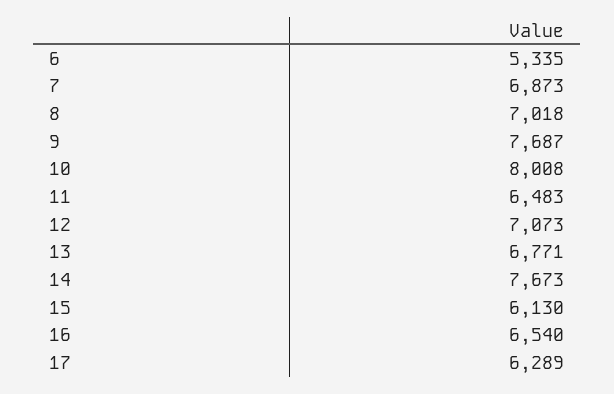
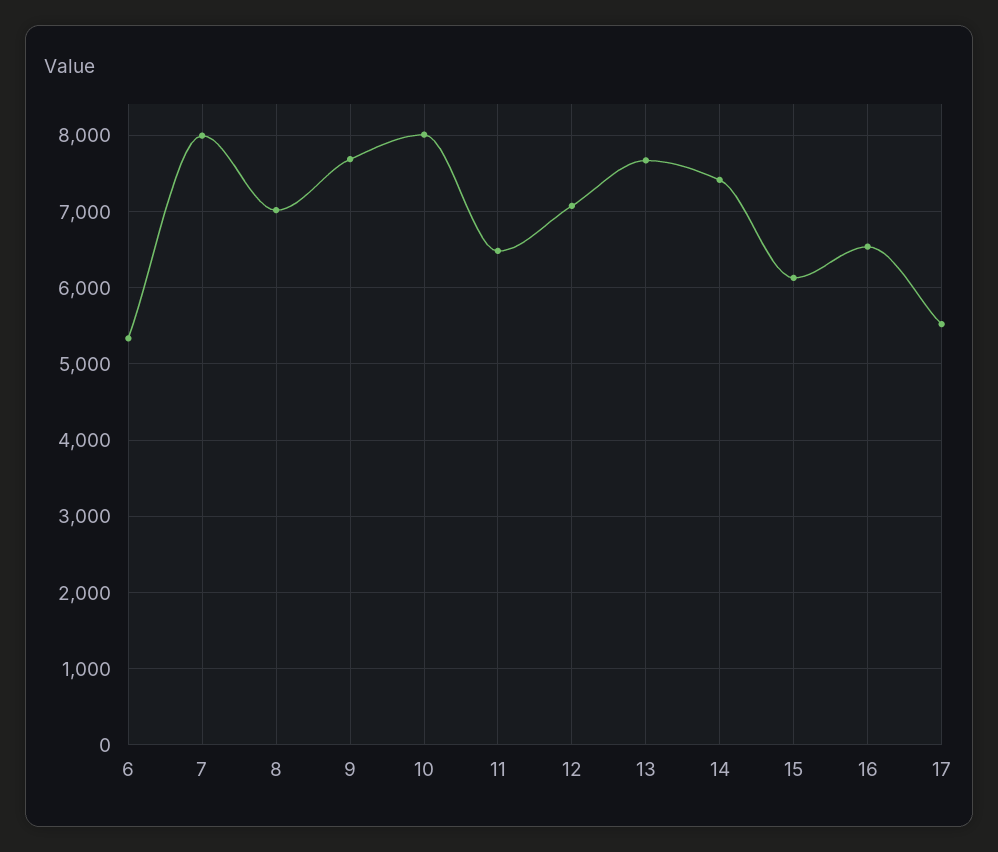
  {
    "6": 5335,
-   "7": 6873,
+   "7": 8000,
    "8": 7018,
    "9": 7687,
    "10": 8008,
    "11": 6483,
    "12": 7073,
-   "13": 6771,
+   "13": 7700,
-   "14": 7673,
+   "14": 7400,
    "15": 6130,
    "16": 6540,
-   "17": 6289
+   "17": 5500
  }

